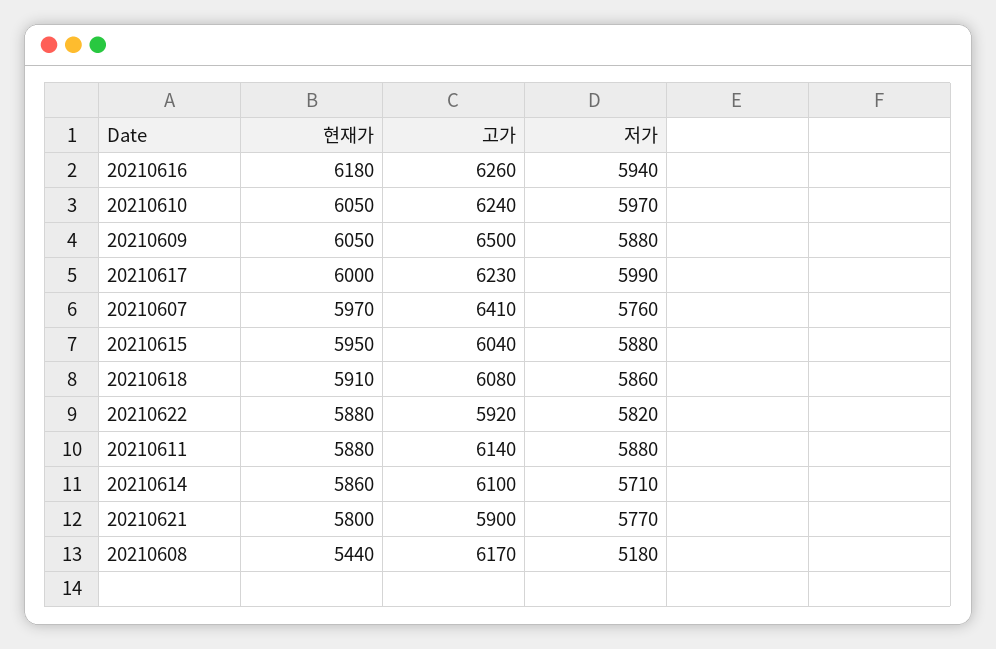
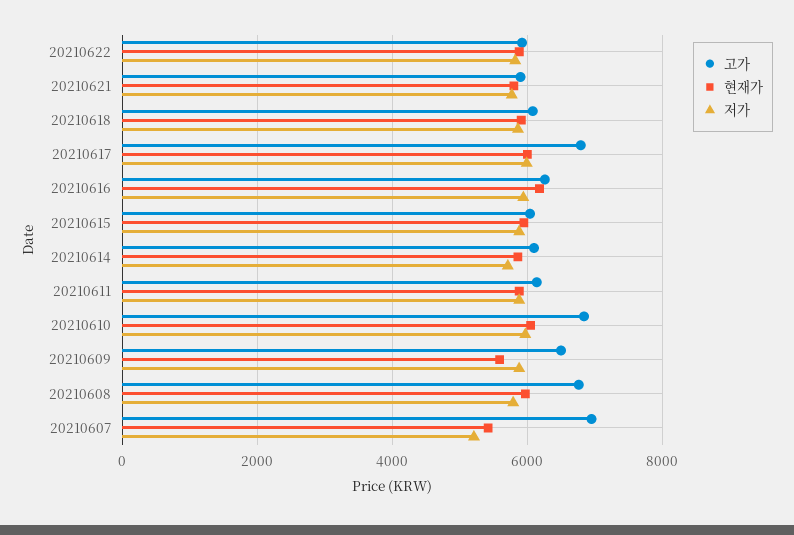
  {
    "현재가": {
      "20210616": 6180,
      "20210610": 6050,
-     "20210609": 6050,
+     "20210609": 5600,
      "20210617": 6000,
-     "20210607": 5970,
+     "20210607": 5400,
      "20210615": 5950,
      "20210618": 5910,
      "20210622": 5880,
      "20210611": 5880,
      "20210614": 5860,
      "20210621": 5800,
-     "20210608": 5440
+     "20210608": 6000
    },
    "고가": {
      "20210616": 6260,
-     "20210610": 6240,
+     "20210610": 6800,
      "20210609": 6500,
-     "20210617": 6230,
+     "20210617": 6800,
-     "20210607": 6410,
+     "20210607": 7000,
      "20210615": 6040,
      "20210618": 6080,
      "20210622": 5920,
      "20210611": 6140,
      "20210614": 6100,
      "20210621": 5900,
-     "20210608": 6170
+     "20210608": 6800
    },
    "저가": {
      "20210616": 5940,
      "20210610": 5970,
      "20210609": 5880,
      "20210617": 5990,
-     "20210607": 5760,
+     "20210607": 5200,
      "20210615": 5880,
      "20210618": 5860,
      "20210622": 5820,
      "20210611": 5880,
      "20210614": 5710,
      "20210621": 5770,
-     "20210608": 5180
+     "20210608": 5800
    }
  }

